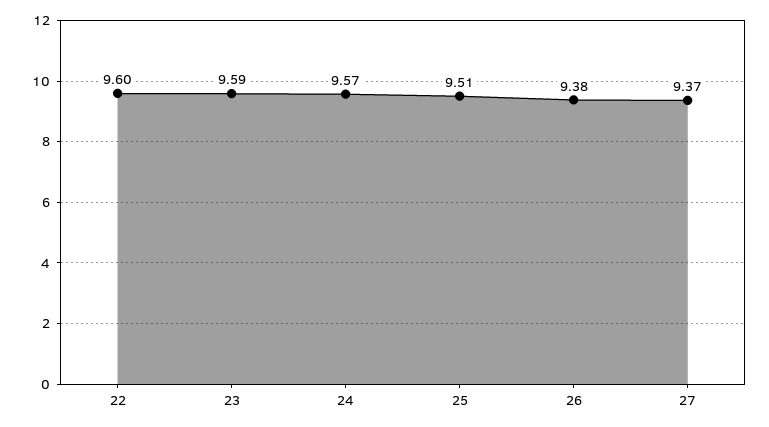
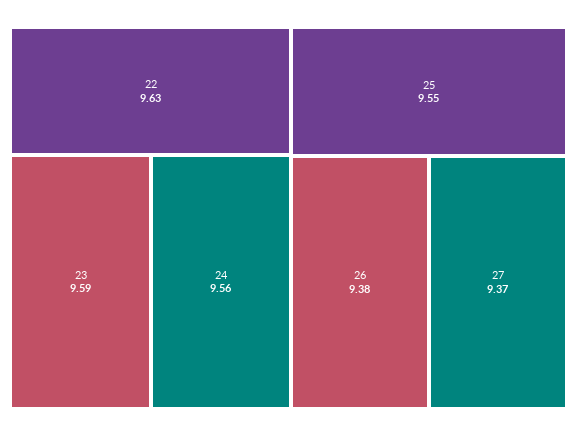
  {
-   "22": 9.6,
+   "22": 9.63,
    "23": 9.59,
-   "24": 9.57,
+   "24": 9.56,
-   "25": 9.51,
+   "25": 9.55,
    "26": 9.38,
    "27": 9.37
  }

